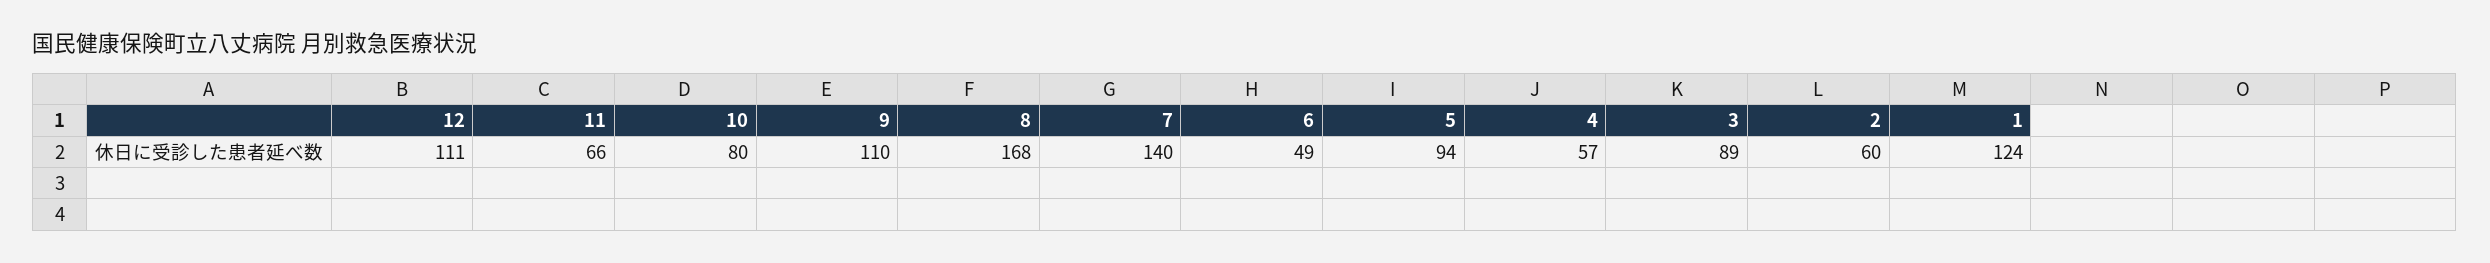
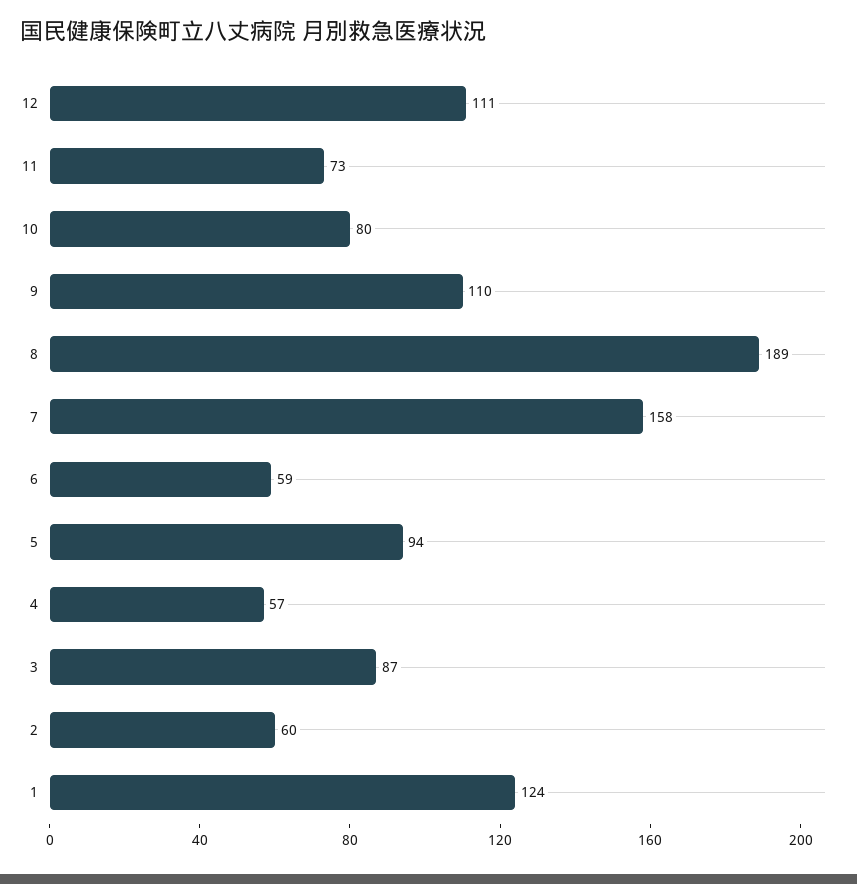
  {
    "12": 111,
-   "11": 66,
+   "11": 73,
    "10": 80,
    "9": 110,
-   "8": 168,
+   "8": 189,
-   "7": 140,
+   "7": 158,
-   "6": 49,
+   "6": 59,
    "5": 94,
    "4": 57,
-   "3": 89,
+   "3": 87,
    "2": 60,
    "1": 124
  }

